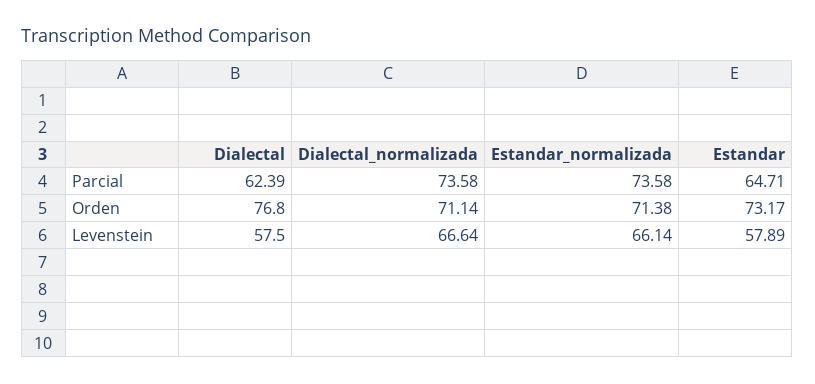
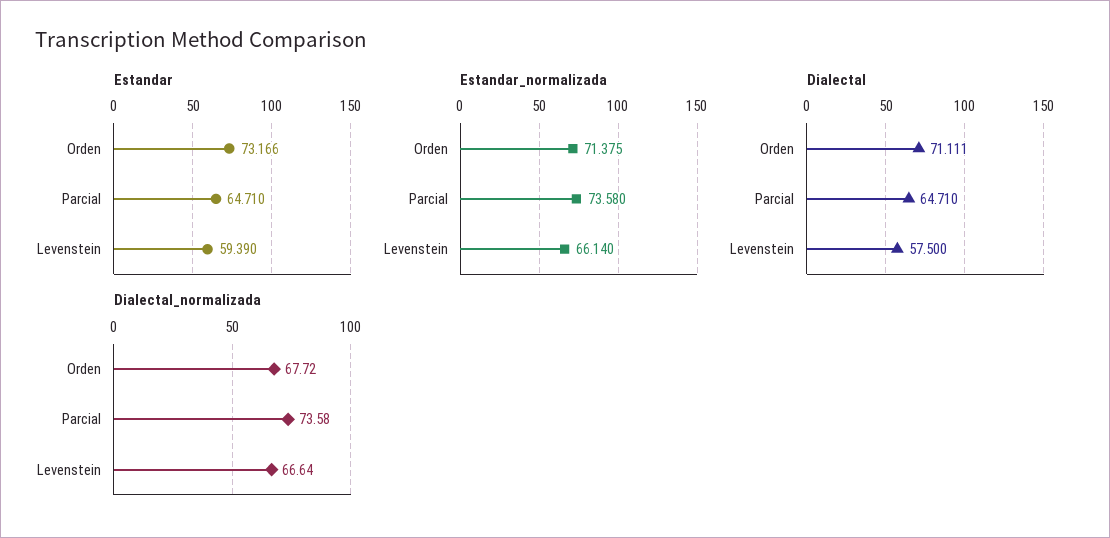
  {
    "Dialectal": {
-     "Parcial": 62.39,
+     "Parcial": 64.71,
-     "Orden": 76.8,
+     "Orden": 71.111,
      "Levenstein": 57.5
    },
    "Dialectal_normalizada": {
      "Parcial": 73.58,
-     "Orden": 71.14,
+     "Orden": 67.72,
      "Levenstein": 66.64
    },
    "Estandar_normalizada": {
      "Parcial": 73.58,
      "Orden": 71.375,
      "Levenstein": 66.14
    },
    "Estandar": {
      "Parcial": 64.71,
      "Orden": 73.166,
-     "Levenstein": 57.89
+     "Levenstein": 59.39
    }
  }

